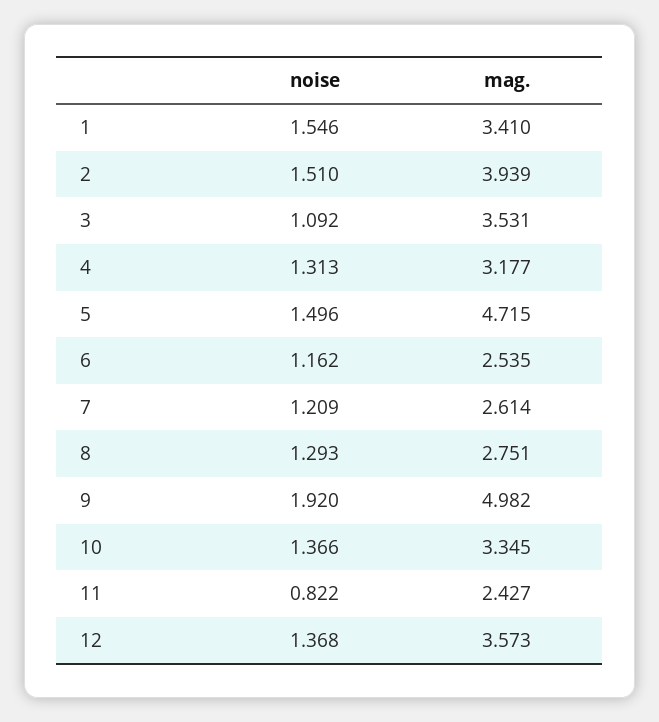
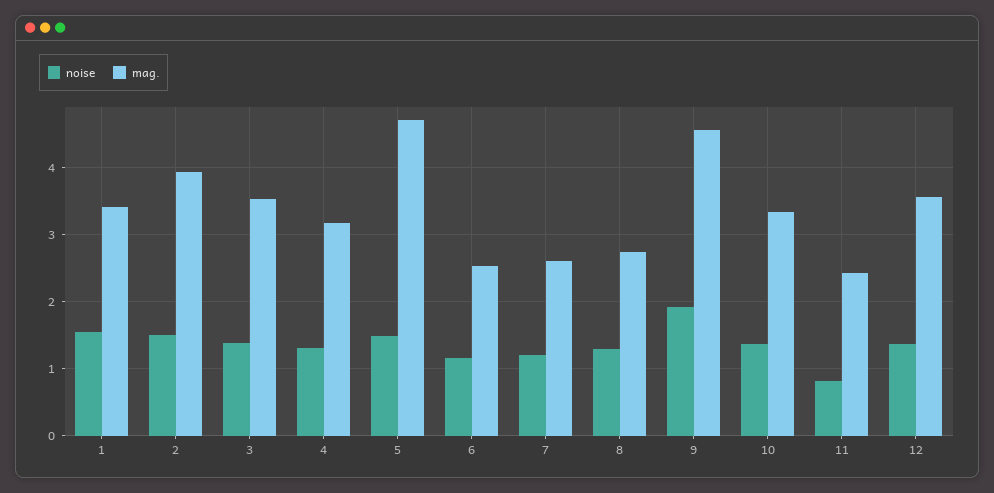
  {
    "noise": {
      "1": 1.546,
      "2": 1.51,
-     "3": 1.092,
+     "3": 1.4,
      "4": 1.313,
      "5": 1.496,
      "6": 1.162,
      "7": 1.209,
      "8": 1.293,
      "9": 1.92,
      "10": 1.366,
      "11": 0.822,
      "12": 1.368
    },
    "mag.": {
      "1": 3.41,
      "2": 3.939,
      "3": 3.531,
      "4": 3.177,
      "5": 4.715,
      "6": 2.535,
      "7": 2.614,
      "8": 2.751,
-     "9": 4.982,
+     "9": 4.6,
      "10": 3.345,
      "11": 2.427,
      "12": 3.573
    }
  }

